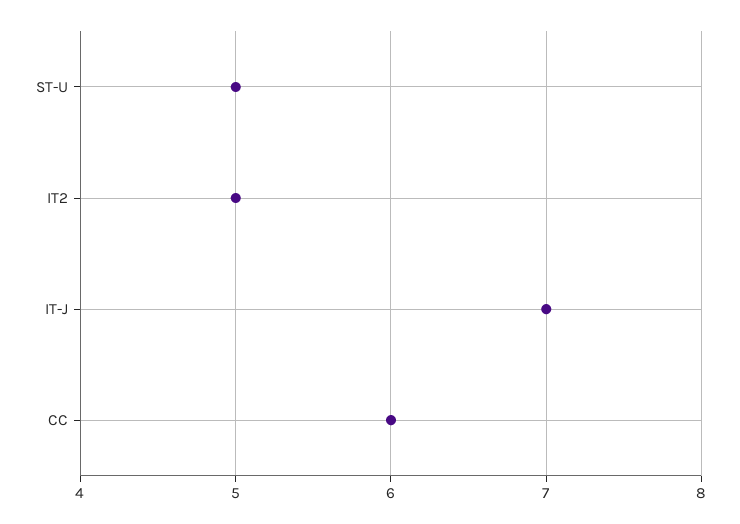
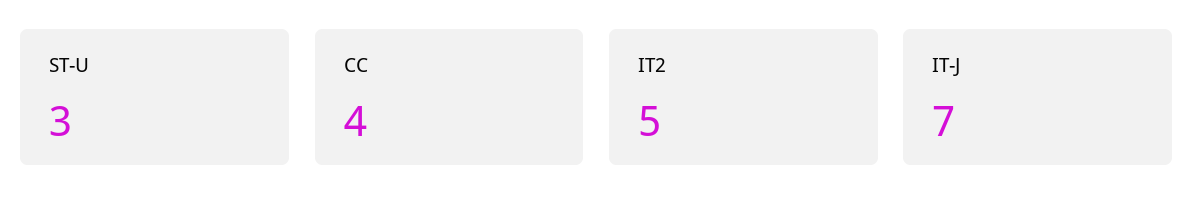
  {
-   "ST-U": 5,
+   "ST-U": 3,
    "IT2": 5,
    "IT-J": 7,
-   "CC": 6
+   "CC": 4
  }

